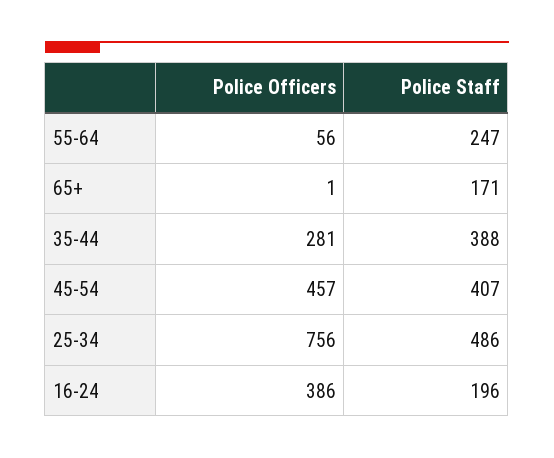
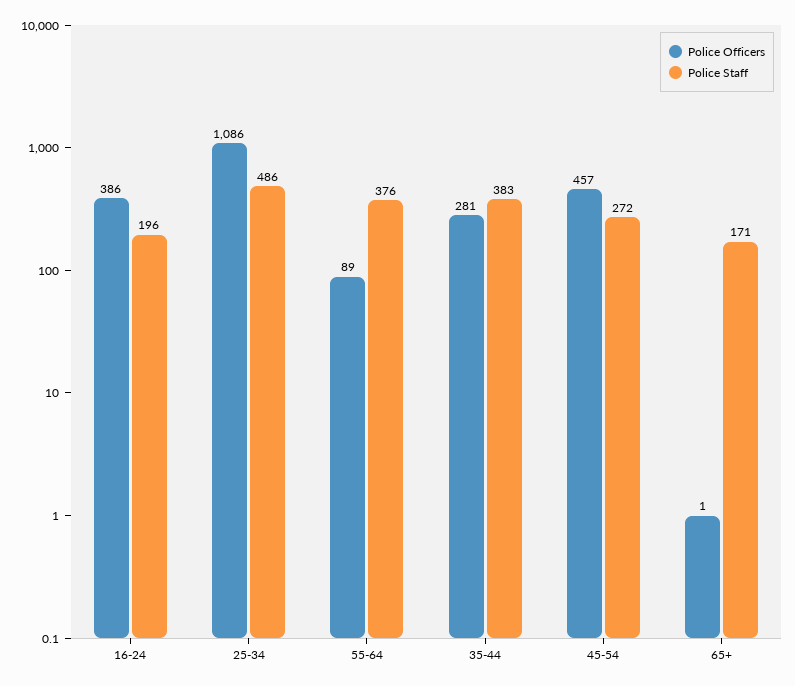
  {
    "Police Officers": {
-     "55-64": 56,
+     "55-64": 89,
      "65+": 1,
      "35-44": 281,
      "45-54": 457,
-     "25-34": 756,
+     "25-34": 1086,
      "16-24": 386
    },
    "Police Staff": {
-     "55-64": 247,
+     "55-64": 376,
      "65+": 171,
-     "35-44": 388,
+     "35-44": 383,
-     "45-54": 407,
+     "45-54": 272,
      "25-34": 486,
      "16-24": 196
    }
  }

